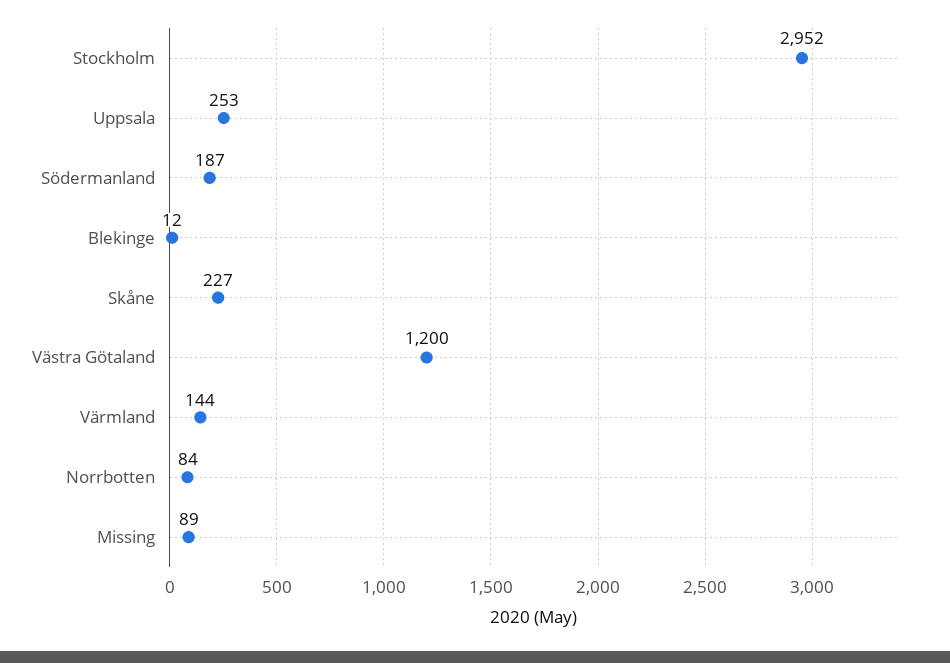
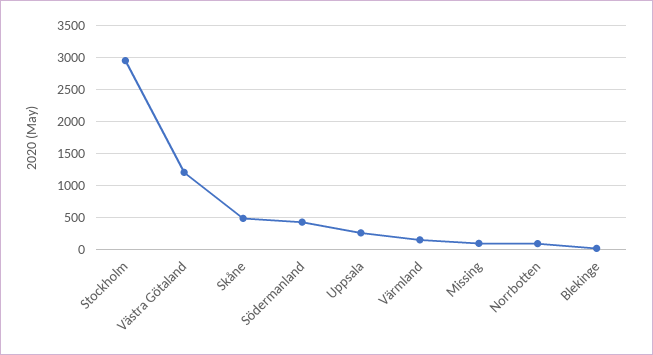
  {
    "Stockholm": 2952,
    "Uppsala": 253,
-   "Södermanland": 187,
+   "Södermanland": 400,
    "Blekinge": 12,
-   "Skåne": 227,
+   "Skåne": 500,
    "Västra Götaland": 1200,
    "Värmland": 144,
    "Norrbotten": 84,
    "Missing": 89
  }

